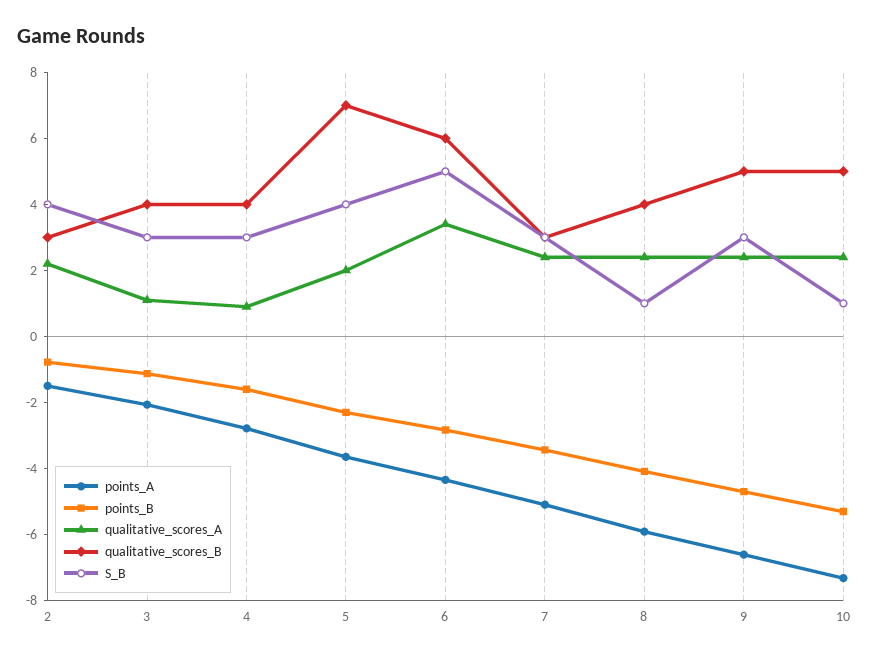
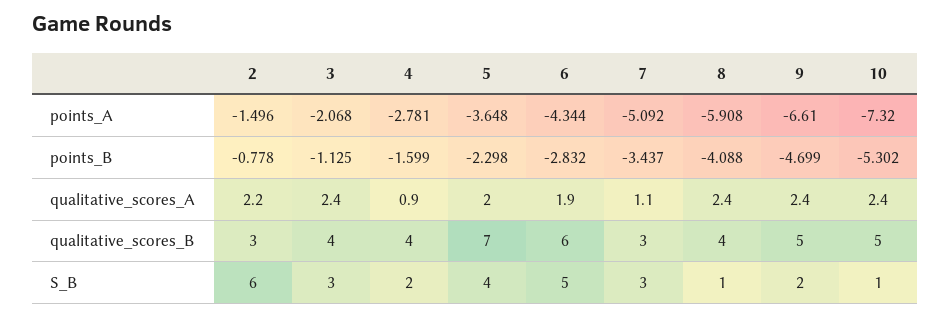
  {
    "points_A": {
      "2": -1.496,
      "3": -2.068,
      "4": -2.781,
      "5": -3.648,
      "6": -4.344,
      "7": -5.092,
      "8": -5.908,
      "9": -6.61,
      "10": -7.32
    },
    "points_B": {
      "2": -0.778,
      "3": -1.125,
      "4": -1.599,
      "5": -2.298,
      "6": -2.832,
      "7": -3.437,
      "8": -4.088,
      "9": -4.699,
      "10": -5.302
    },
    "qualitative_scores_A": {
      "2": 2.2,
-     "3": 1,
+     "3": 2.4,
      "4": 0.9,
      "5": 2,
-     "6": 3.5,
+     "6": 1.9,
-     "7": 2.5,
+     "7": 1.1,
      "8": 2.4,
      "9": 2.4,
      "10": 2.4
    },
    "qualitative_scores_B": {
      "2": 3,
      "3": 4,
      "4": 4,
      "5": 7,
      "6": 6,
      "7": 3,
      "8": 4,
      "9": 5,
      "10": 5
    },
    "S_B": {
-     "2": 4,
+     "2": 6,
      "3": 3,
-     "4": 3,
+     "4": 2,
      "5": 4,
      "6": 5,
      "7": 3,
      "8": 1,
-     "9": 3,
+     "9": 2,
      "10": 1
    }
  }

